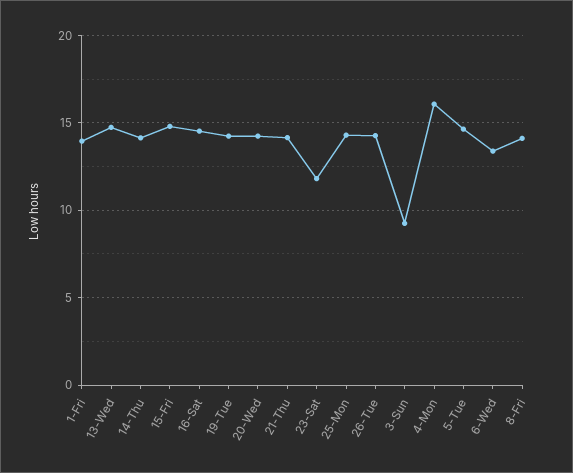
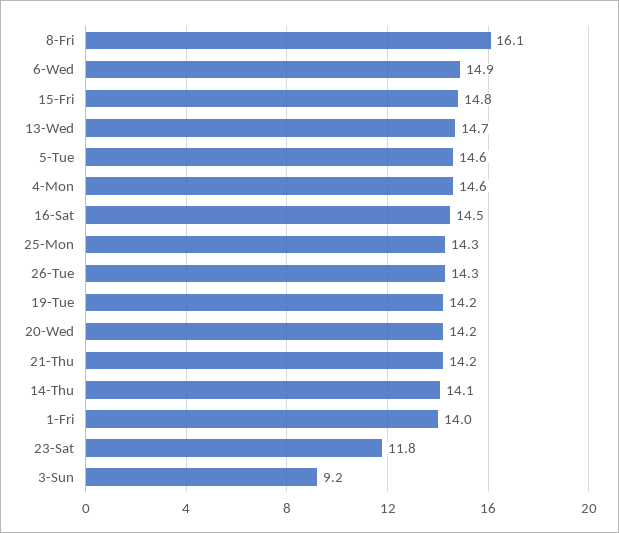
  {
    "1-Fri": 14,
    "13-Wed": 14.7,
    "14-Thu": 14.1,
    "15-Fri": 14.8,
    "16-Sat": 14.5,
    "19-Tue": 14.2,
    "20-Wed": 14.2,
    "21-Thu": 14.2,
    "23-Sat": 11.8,
    "25-Mon": 14.3,
    "26-Tue": 14.3,
    "3-Sun": 9.2,
-   "4-Mon": 16,
+   "4-Mon": 14.6,
    "5-Tue": 14.6,
-   "6-Wed": 13.5,
+   "6-Wed": 14.9,
-   "8-Fri": 14
+   "8-Fri": 16.1
  }

